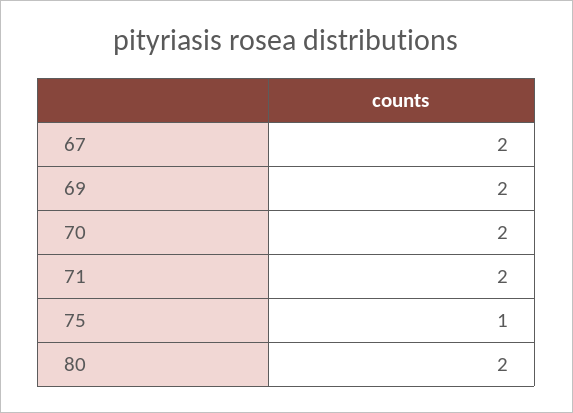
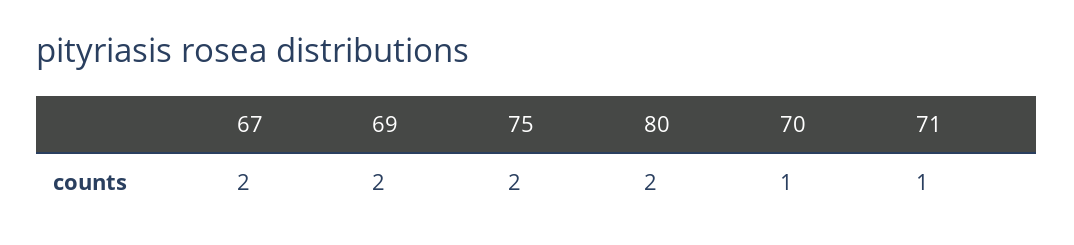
  {
    "67": 2,
    "69": 2,
-   "70": 2,
+   "70": 1,
-   "71": 2,
+   "71": 1,
-   "75": 1,
+   "75": 2,
    "80": 2
  }

